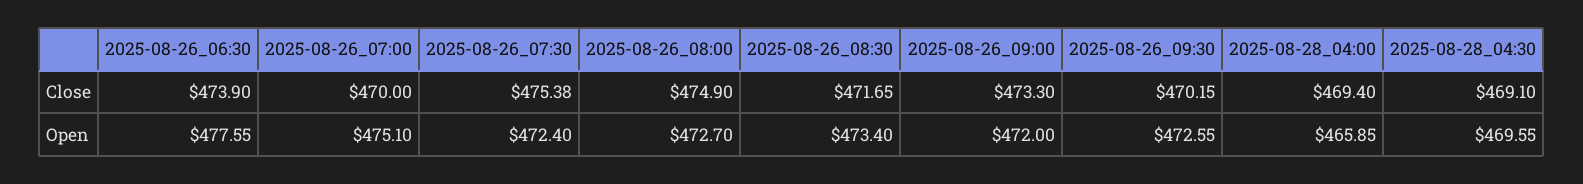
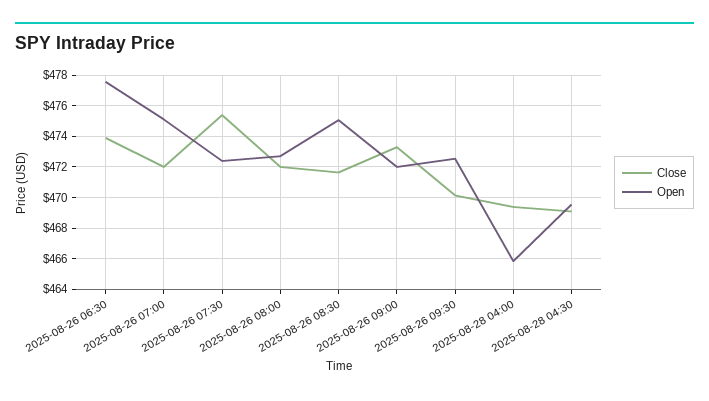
  {
    "Close": {
      "2025-08-26_06:30": 473.9,
-     "2025-08-26_07:00": 470,
+     "2025-08-26_07:00": 472,
      "2025-08-26_07:30": 475.38,
-     "2025-08-26_08:00": 474.9,
+     "2025-08-26_08:00": 472,
      "2025-08-26_08:30": 471.65,
      "2025-08-26_09:00": 473.3,
      "2025-08-26_09:30": 470.15,
      "2025-08-28_04:00": 469.4,
      "2025-08-28_04:30": 469.1
    },
    "Open": {
      "2025-08-26_06:30": 477.55,
      "2025-08-26_07:00": 475.1,
      "2025-08-26_07:30": 472.4,
      "2025-08-26_08:00": 472.7,
-     "2025-08-26_08:30": 473.4,
+     "2025-08-26_08:30": 475,
      "2025-08-26_09:00": 472,
      "2025-08-26_09:30": 472.55,
      "2025-08-28_04:00": 465.85,
      "2025-08-28_04:30": 469.55
    }
  }

